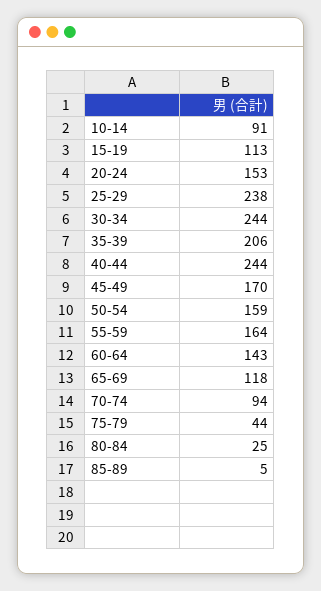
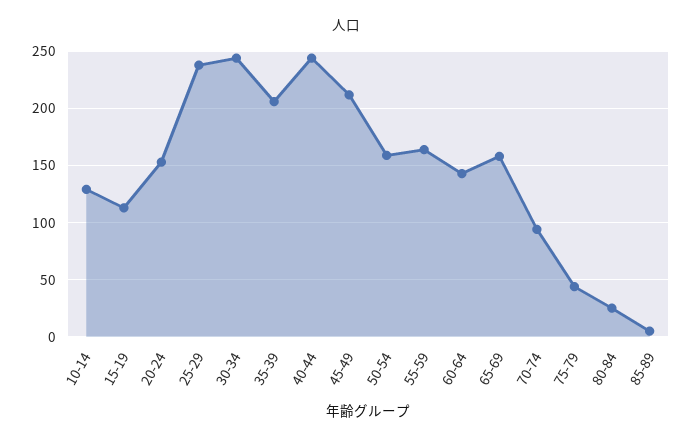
  {
-   "10-14": 91,
+   "10-14": 130,
    "15-19": 113,
    "20-24": 153,
    "25-29": 238,
    "30-34": 244,
    "35-39": 206,
    "40-44": 244,
-   "45-49": 170,
+   "45-49": 210,
    "50-54": 159,
    "55-59": 164,
    "60-64": 143,
-   "65-69": 118,
+   "65-69": 160,
    "70-74": 94,
    "75-79": 44,
    "80-84": 25,
    "85-89": 5
  }

